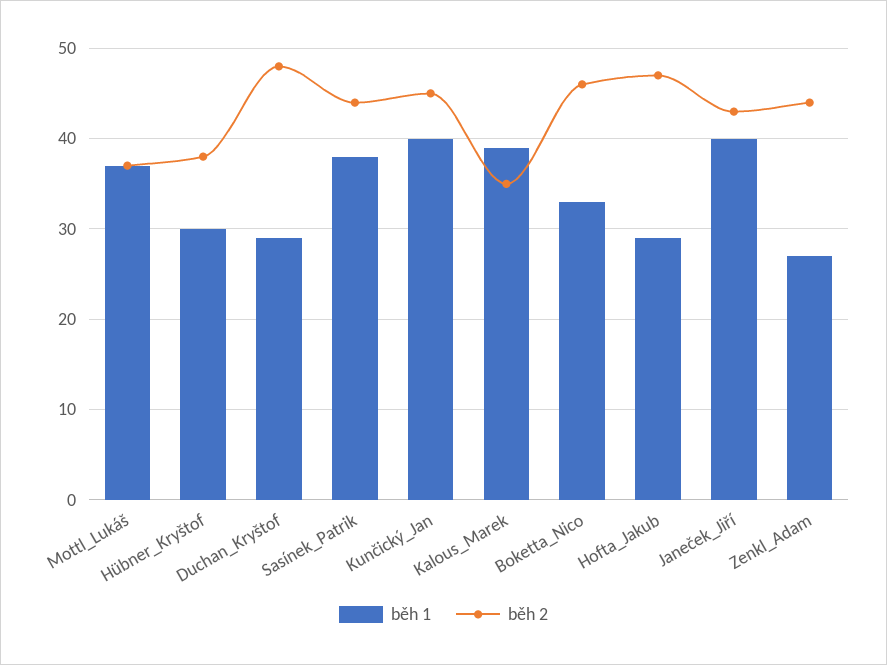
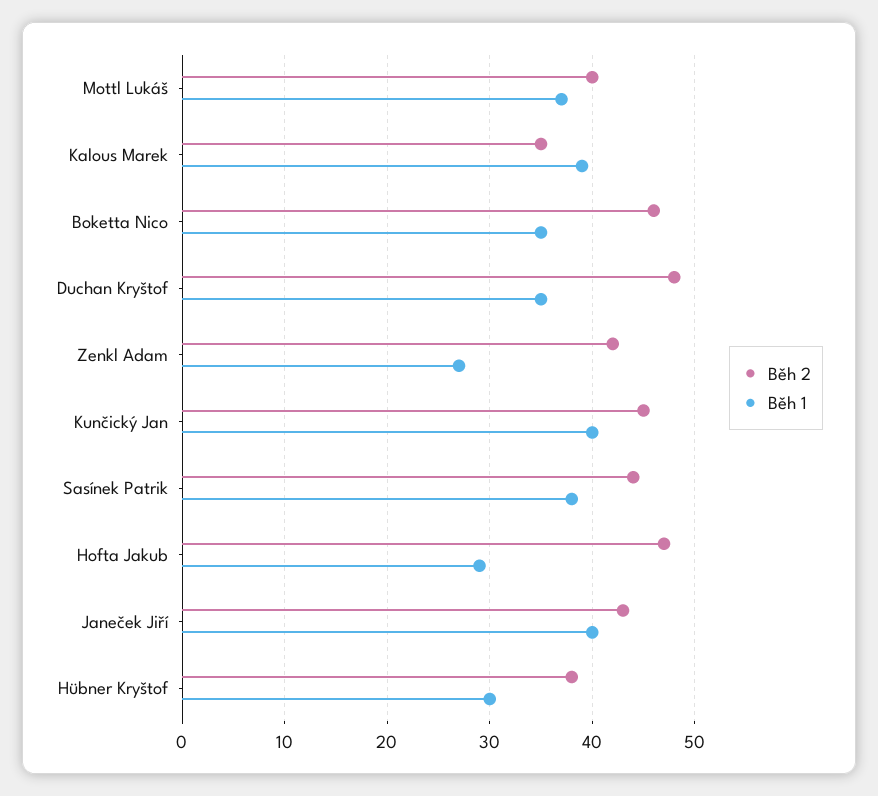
  {
    "běh 1": {
      "Mottl_Lukáš": 37,
      "Hübner_Kryštof": 30,
-     "Duchan_Kryštof": 29,
+     "Duchan_Kryštof": 35,
      "Sasínek_Patrik": 38,
      "Kunčický_Jan": 40,
      "Kalous_Marek": 39,
-     "Boketta_Nico": 33,
+     "Boketta_Nico": 35,
      "Hofta_Jakub": 29,
      "Janeček_Jiří": 40,
      "Zenkl_Adam": 27
    },
    "běh 2": {
-     "Mottl_Lukáš": 37,
+     "Mottl_Lukáš": 40,
      "Hübner_Kryštof": 38,
      "Duchan_Kryštof": 48,
      "Sasínek_Patrik": 44,
      "Kunčický_Jan": 45,
      "Kalous_Marek": 35,
      "Boketta_Nico": 46,
      "Hofta_Jakub": 47,
      "Janeček_Jiří": 43,
-     "Zenkl_Adam": 44
+     "Zenkl_Adam": 42
    }
  }

